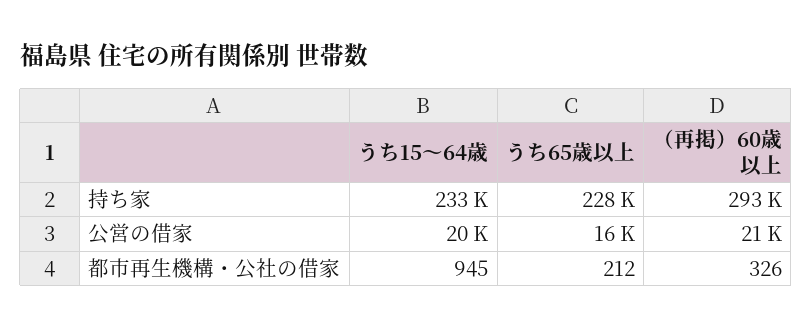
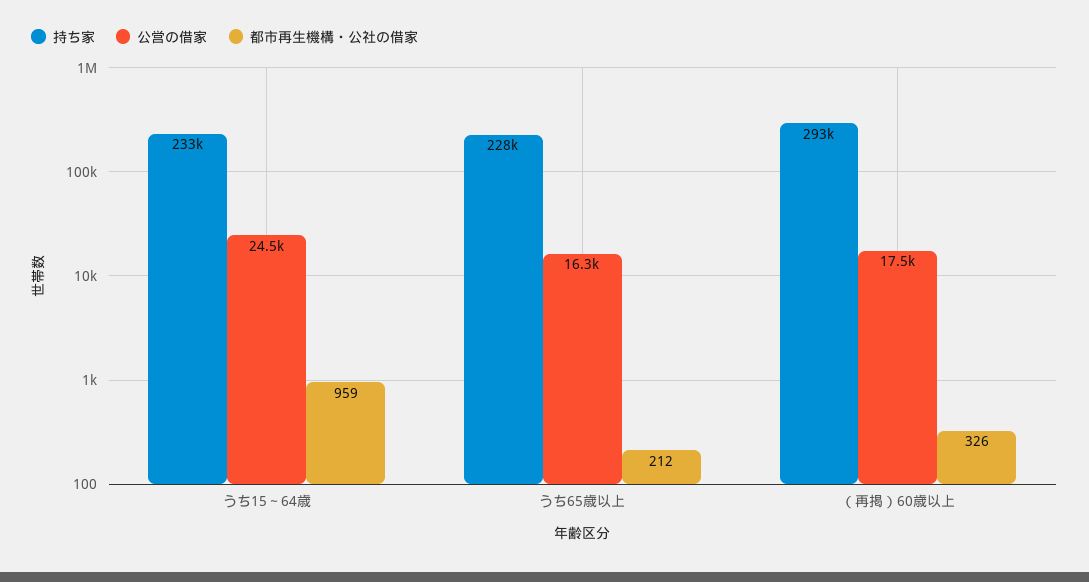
  {
    "持ち家": {
      "うち15～64歳": 233000,
      "うち65歳以上": 228000,
      "（再掲）60歳以上": 293000
    },
    "公営の借家": {
-     "うち15～64歳": 20000,
+     "うち15～64歳": 24500,
      "うち65歳以上": 16300,
-     "（再掲）60歳以上": 21000
+     "（再掲）60歳以上": 17500
    },
    "都市再生機構・公社の借家": {
-     "うち15～64歳": 945,
+     "うち15～64歳": 959,
      "うち65歳以上": 212,
      "（再掲）60歳以上": 326
    }
  }

